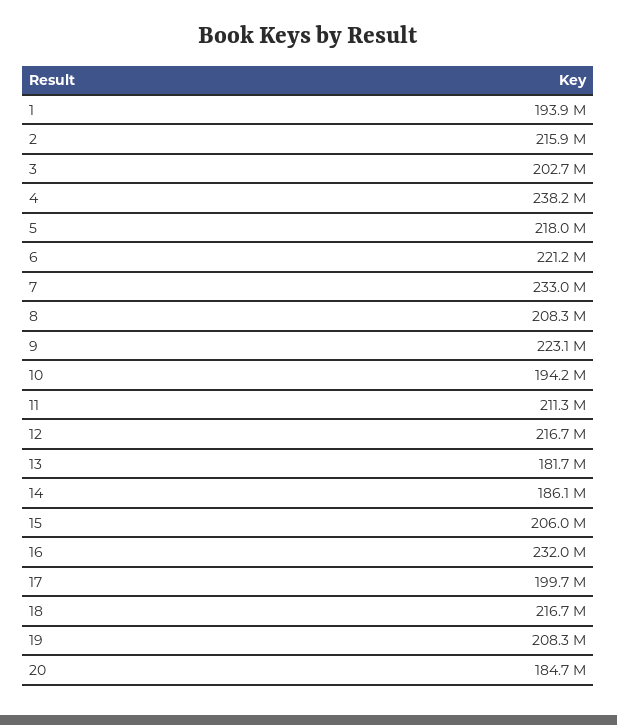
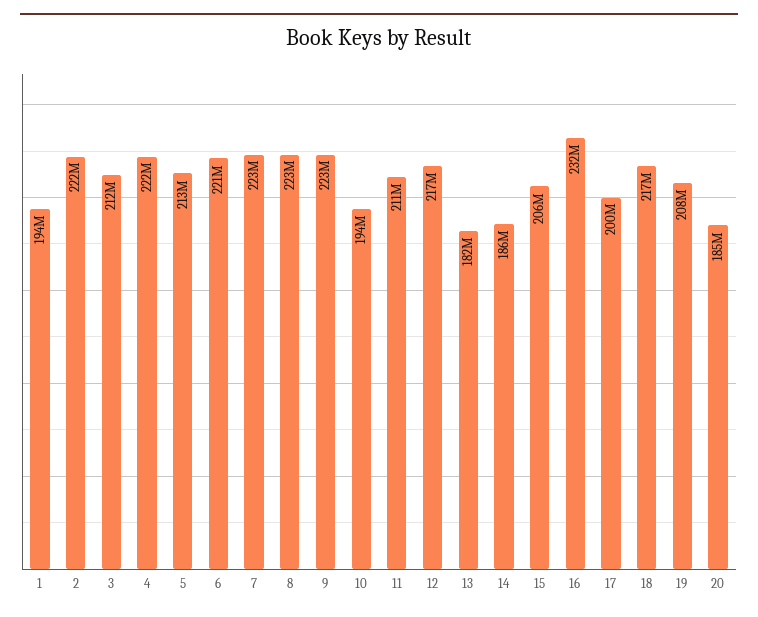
  {
    "1": 193900000,
-   "2": 215900000,
+   "2": 222000000,
-   "3": 202700000,
+   "3": 212000000,
-   "4": 238200000,
+   "4": 222000000,
-   "5": 218000000,
+   "5": 213000000,
    "6": 221200000,
-   "7": 233000000,
+   "7": 223000000,
-   "8": 208300000,
+   "8": 223000000,
    "9": 223100000,
    "10": 194200000,
    "11": 211300000,
    "12": 216700000,
    "13": 181700000,
    "14": 186100000,
    "15": 206000000,
    "16": 232000000,
    "17": 199700000,
    "18": 216700000,
    "19": 208300000,
    "20": 184700000
  }

